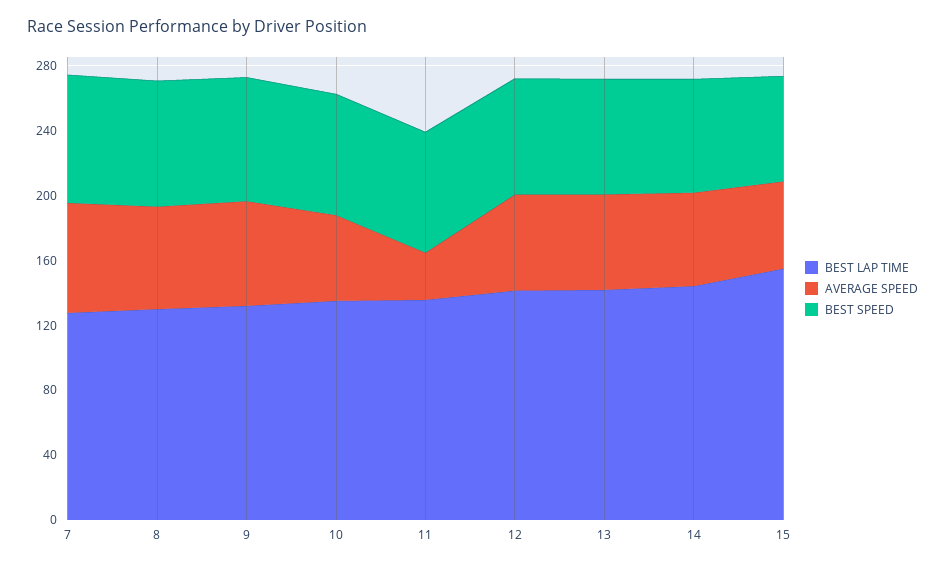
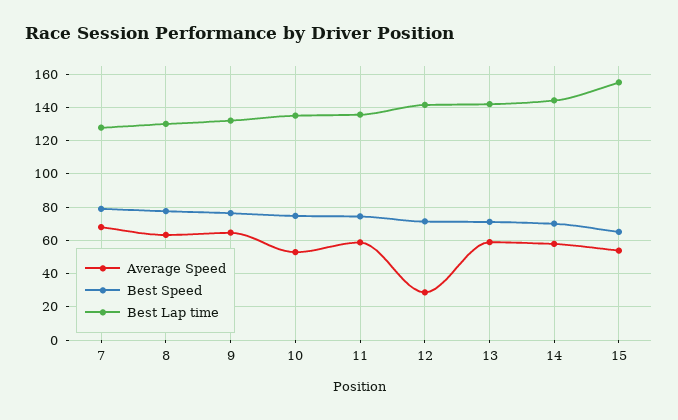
  {
    "BEST LAP TIME": {
      "7": 130,
      "8": 130,
      "9": 130,
      "10": 135,
      "11": 135,
      "12": 140,
      "13": 140,
      "14": 145,
      "15": 155
    },
    "AVERAGE SPEED": {
      "7": 70,
      "8": 65,
      "9": 65,
      "10": 55,
-     "11": 30,
+     "11": 60,
-     "12": 60,
+     "12": 30,
      "13": 60,
      "14": 60,
      "15": 55
    },
    "BEST SPEED": {
      "7": 80,
      "8": 80,
      "9": 75,
      "10": 75,
      "11": 75,
      "12": 70,
      "13": 70,
      "14": 70,
      "15": 65
    }
  }

